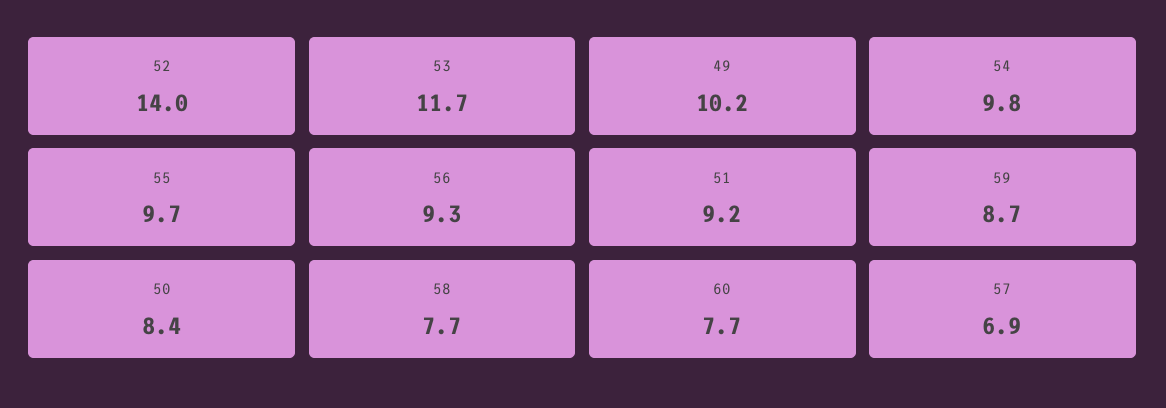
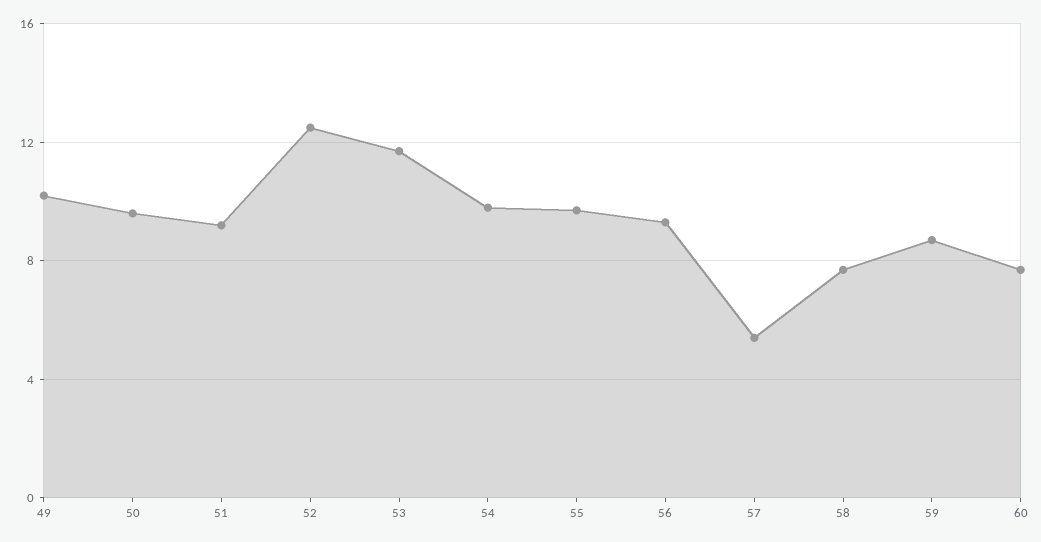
  {
-   "52": 14,
+   "52": 12.5,
    "53": 11.7,
    "49": 10.2,
    "54": 9.8,
    "55": 9.7,
    "56": 9.3,
    "51": 9.2,
    "59": 8.7,
-   "50": 8.4,
+   "50": 9.5,
    "58": 7.7,
    "60": 7.7,
-   "57": 6.9
+   "57": 5.5
  }

